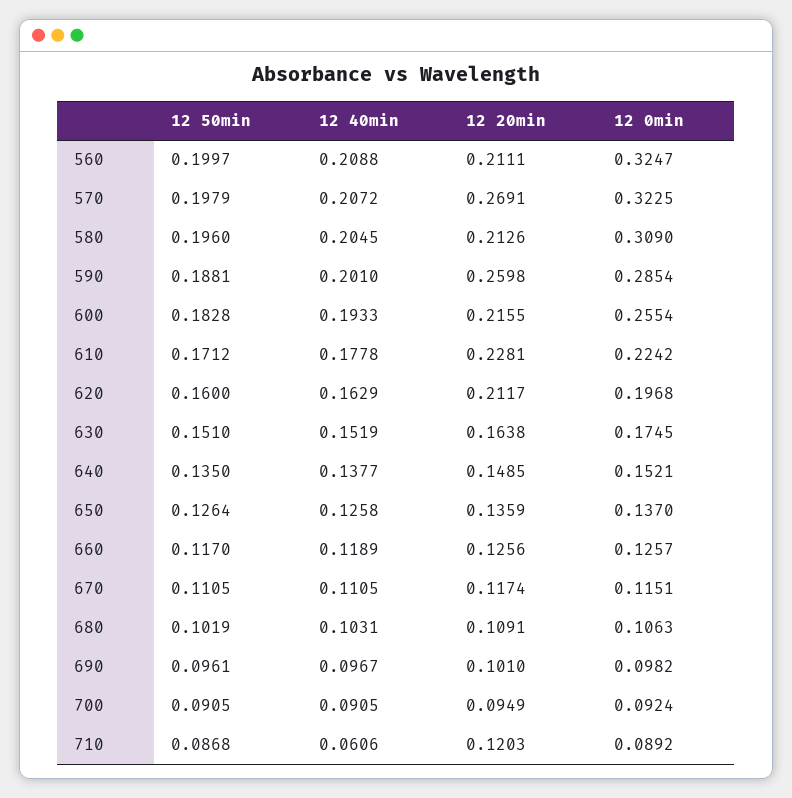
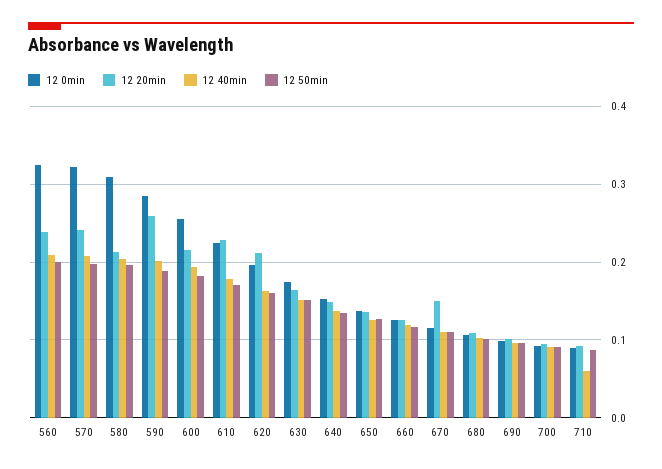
  {
    "12 50min": {
      "560": 0.1997,
      "570": 0.1979,
      "580": 0.196,
      "590": 0.1881,
      "600": 0.1828,
      "610": 0.1712,
      "620": 0.16,
      "630": 0.151,
      "640": 0.135,
      "650": 0.1264,
      "660": 0.117,
      "670": 0.1105,
      "680": 0.1019,
      "690": 0.0961,
      "700": 0.0905,
      "710": 0.0868
    },
    "12 40min": {
      "560": 0.2088,
      "570": 0.2072,
      "580": 0.2045,
      "590": 0.201,
      "600": 0.1933,
      "610": 0.1778,
      "620": 0.1629,
      "630": 0.1519,
      "640": 0.1377,
      "650": 0.1258,
      "660": 0.1189,
      "670": 0.1105,
      "680": 0.1031,
      "690": 0.0967,
      "700": 0.0905,
      "710": 0.0606
    },
    "12 20min": {
-     "560": 0.2111,
+     "560": 0.24,
-     "570": 0.2691,
+     "570": 0.24,
      "580": 0.2126,
      "590": 0.2598,
      "600": 0.2155,
      "610": 0.2281,
      "620": 0.2117,
      "630": 0.1638,
      "640": 0.1485,
      "650": 0.1359,
      "660": 0.1256,
-     "670": 0.1174,
+     "670": 0.15,
      "680": 0.1091,
      "690": 0.101,
      "700": 0.0949,
-     "710": 0.1203
+     "710": 0.09
    },
    "12 0min": {
      "560": 0.3247,
      "570": 0.3225,
      "580": 0.309,
      "590": 0.2854,
      "600": 0.2554,
      "610": 0.2242,
      "620": 0.1968,
      "630": 0.1745,
      "640": 0.1521,
      "650": 0.137,
      "660": 0.1257,
      "670": 0.1151,
      "680": 0.1063,
      "690": 0.0982,
      "700": 0.0924,
      "710": 0.0892
    }
  }

